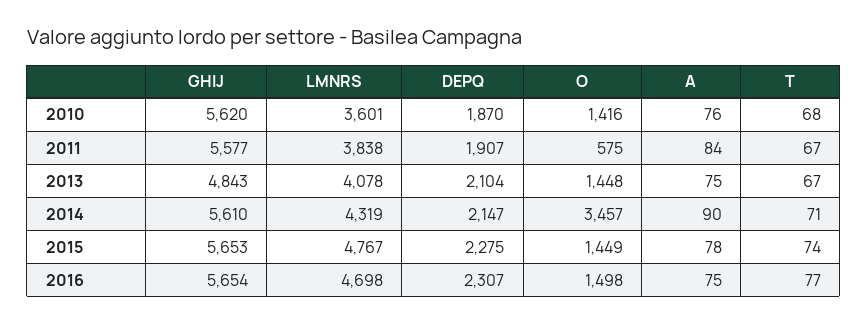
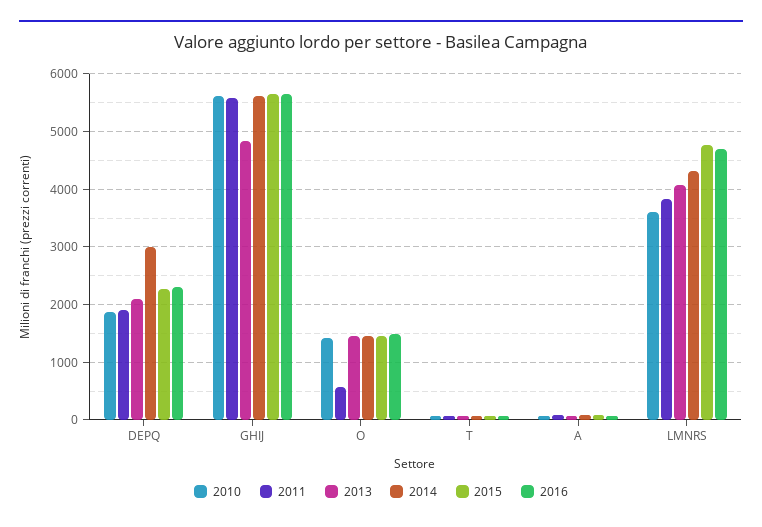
  {
    "2010": {
      "GHIJ": 5620,
      "LMNRS": 3601,
      "DEPQ": 1870,
      "O": 1416,
      "A": 76,
      "T": 68
    },
    "2011": {
      "GHIJ": 5577,
      "LMNRS": 3838,
      "DEPQ": 1907,
      "O": 575,
      "A": 84,
      "T": 67
    },
    "2013": {
      "GHIJ": 4843,
      "LMNRS": 4078,
      "DEPQ": 2104,
      "O": 1448,
      "A": 75,
      "T": 67
    },
    "2014": {
      "GHIJ": 5610,
      "LMNRS": 4319,
-     "DEPQ": 2147,
+     "DEPQ": 3000,
-     "O": 3457,
+     "O": 1400,
      "A": 90,
      "T": 71
    },
    "2015": {
      "GHIJ": 5653,
      "LMNRS": 4767,
      "DEPQ": 2275,
      "O": 1449,
      "A": 78,
      "T": 74
    },
    "2016": {
      "GHIJ": 5654,
      "LMNRS": 4698,
      "DEPQ": 2307,
      "O": 1498,
      "A": 75,
      "T": 77
    }
  }

